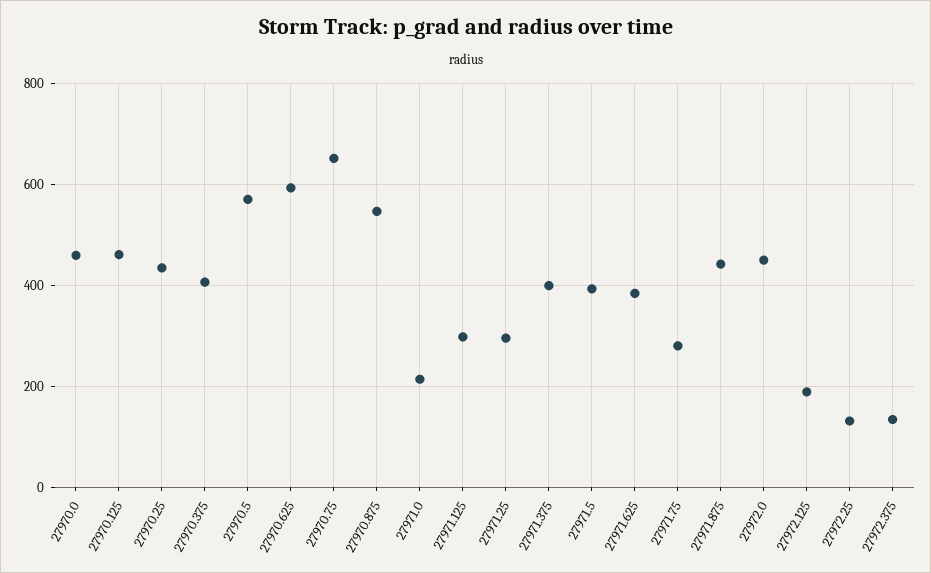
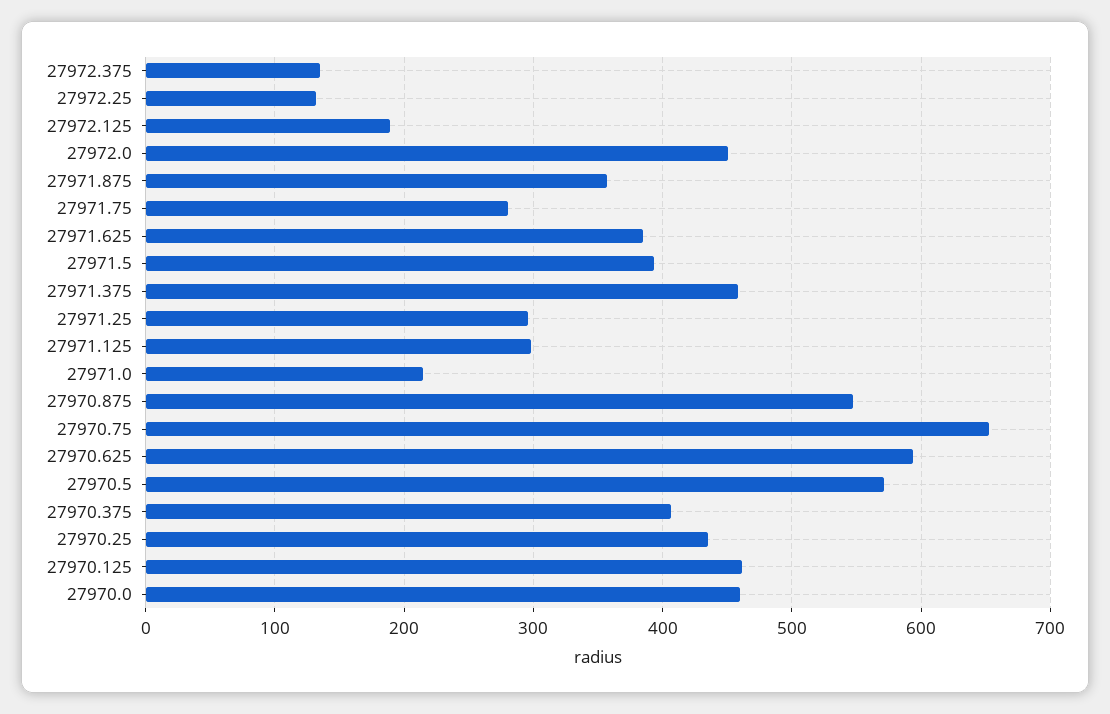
  {
    "27970.0": 460,
    "27970.125": 460,
    "27970.25": 440,
    "27970.375": 410,
    "27970.5": 570,
    "27970.625": 590,
    "27970.75": 650,
    "27970.875": 550,
    "27971.0": 210,
    "27971.125": 300,
    "27971.25": 300,
-   "27971.375": 400,
+   "27971.375": 460,
    "27971.5": 390,
    "27971.625": 380,
    "27971.75": 280,
-   "27971.875": 440,
+   "27971.875": 360,
    "27972.0": 450,
    "27972.125": 190,
    "27972.25": 130,
    "27972.375": 130
  }

